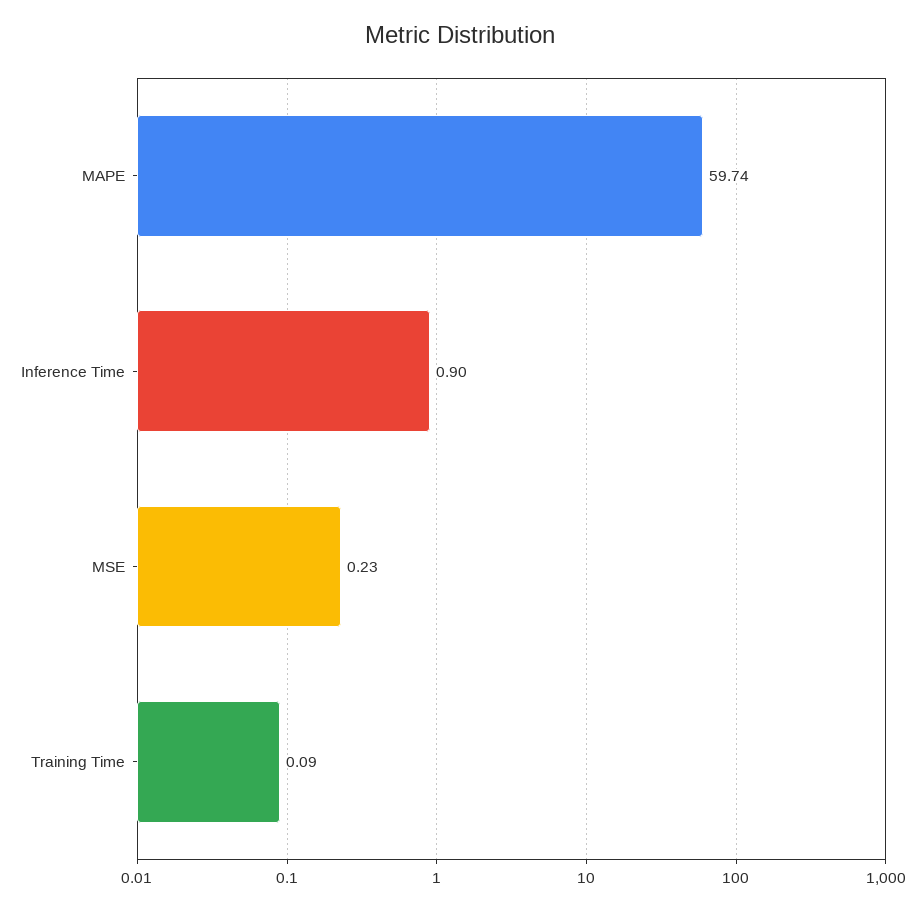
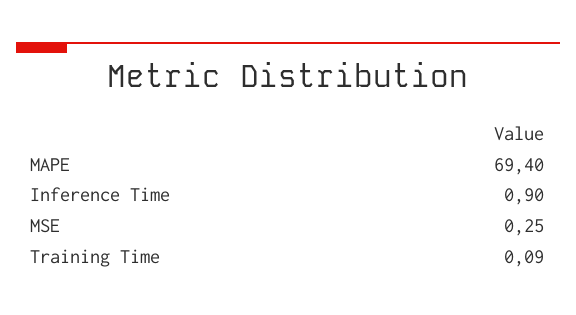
  {
-   "MAPE": 59.74,
+   "MAPE": 69.4,
    "Inference Time": 0.9,
-   "MSE": 0.23,
+   "MSE": 0.25,
    "Training Time": 0.09
  }

